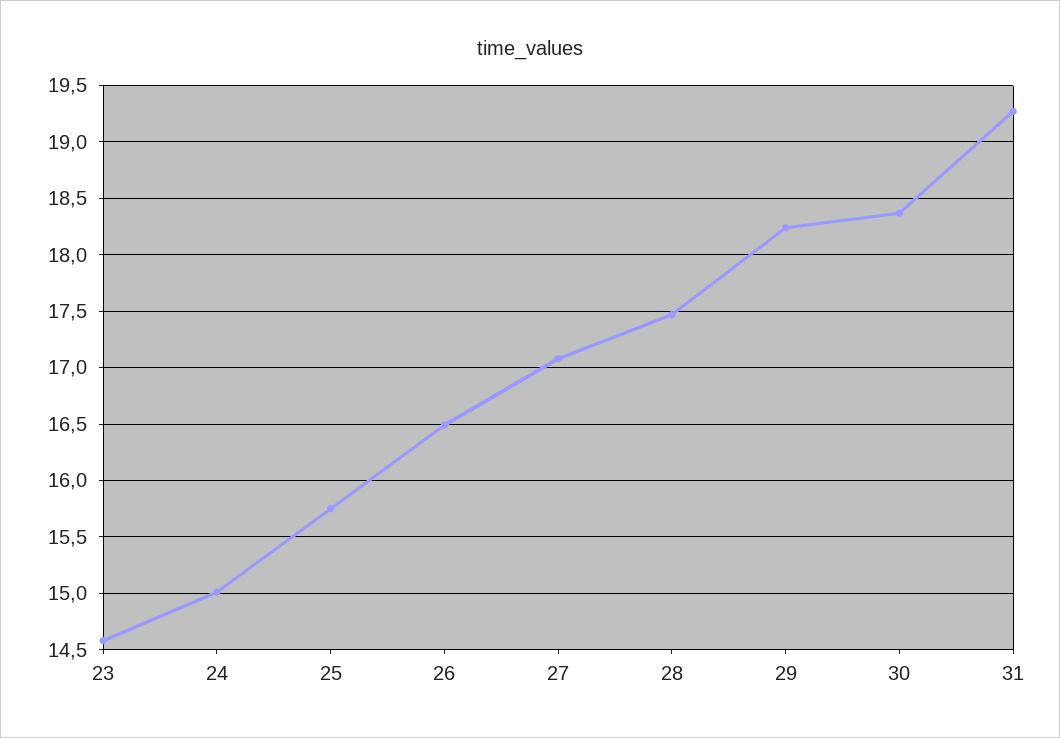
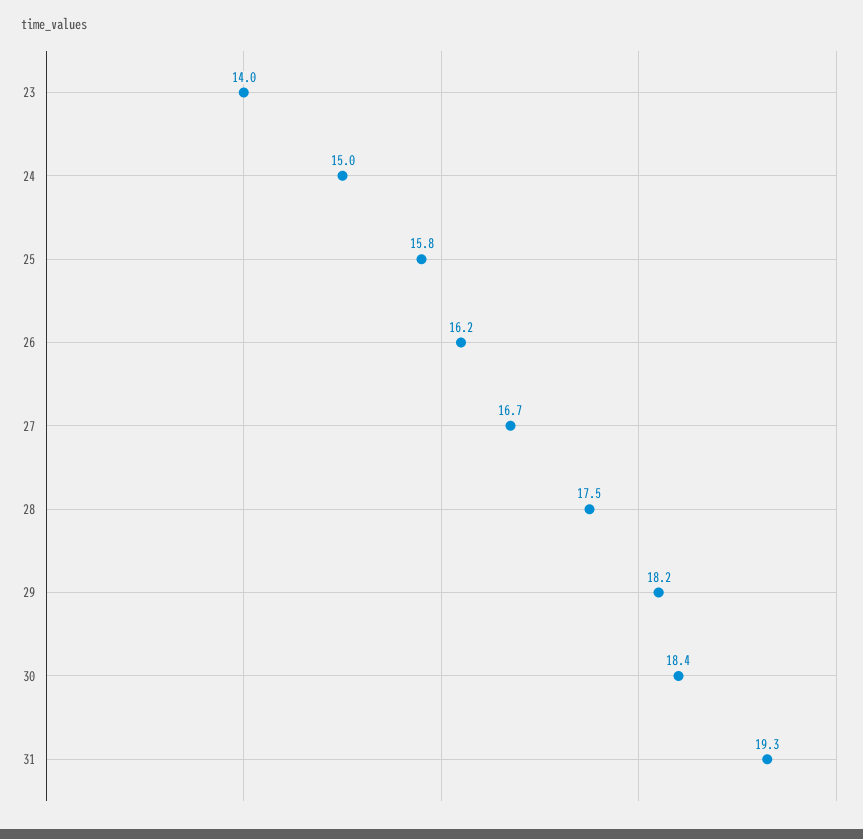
  {
-   "23": 14.6,
+   "23": 14,
    "24": 15,
    "25": 15.8,
-   "26": 16.5,
+   "26": 16.2,
-   "27": 17.1,
+   "27": 16.7,
    "28": 17.5,
    "29": 18.2,
    "30": 18.4,
    "31": 19.3
  }

